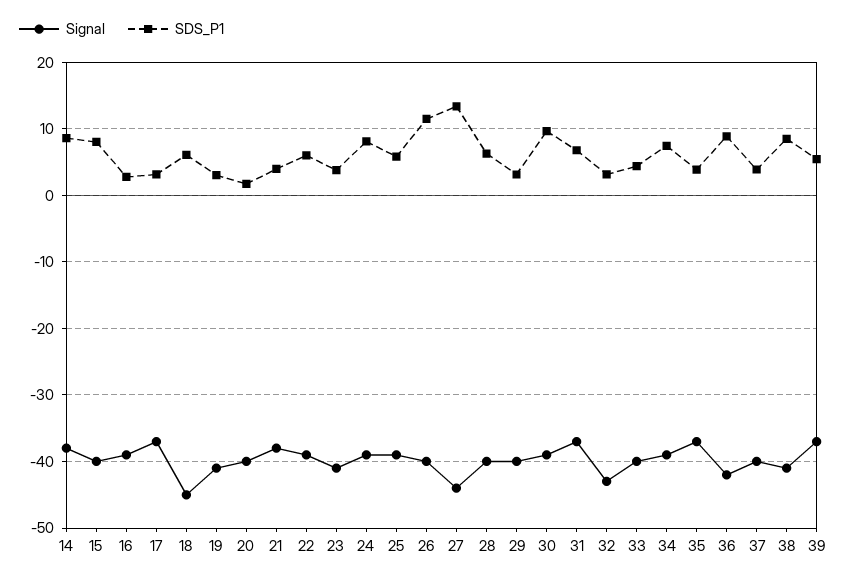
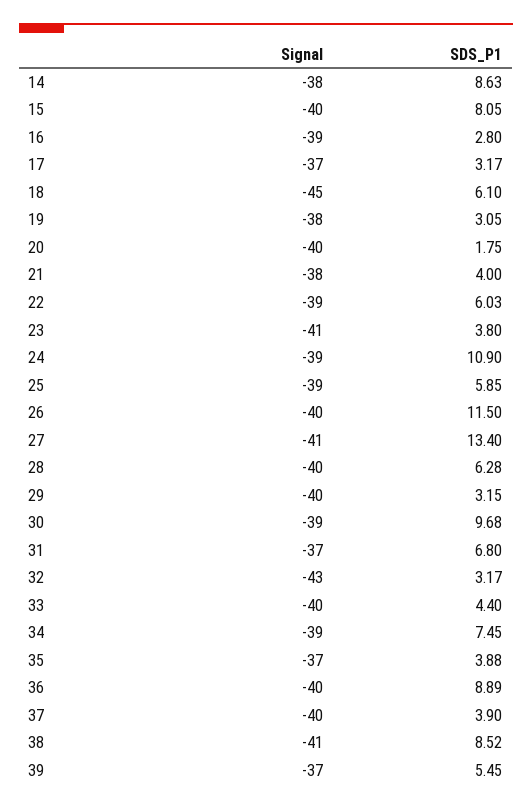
  {
    "Signal": {
      "14": -38,
      "15": -40,
      "16": -39,
      "17": -37,
      "18": -45,
-     "19": -41,
+     "19": -38,
      "20": -40,
      "21": -38,
      "22": -39,
      "23": -41,
      "24": -39,
      "25": -39,
      "26": -40,
-     "27": -44,
+     "27": -41,
      "28": -40,
      "29": -40,
      "30": -39,
      "31": -37,
      "32": -43,
      "33": -40,
      "34": -39,
      "35": -37,
-     "36": -42,
+     "36": -40,
      "37": -40,
      "38": -41,
      "39": -37
    },
    "SDS_P1": {
      "14": 8.63,
      "15": 8.05,
      "16": 2.8,
      "17": 3.17,
      "18": 6.1,
      "19": 3.05,
      "20": 1.75,
      "21": 4,
      "22": 6.03,
      "23": 3.8,
-     "24": 8,
+     "24": 10.9,
      "25": 5.85,
      "26": 11.5,
      "27": 13.4,
      "28": 6.28,
      "29": 3.15,
      "30": 9.68,
      "31": 6.8,
      "32": 3.17,
      "33": 4.4,
      "34": 7.45,
      "35": 3.88,
      "36": 8.89,
      "37": 3.9,
      "38": 8.52,
      "39": 5.45
    }
  }

